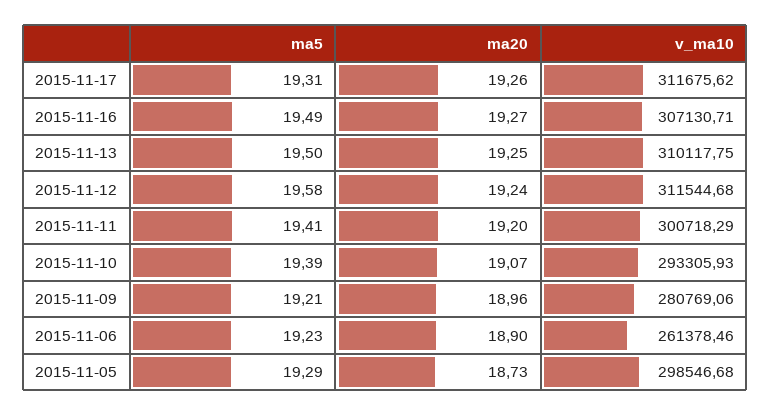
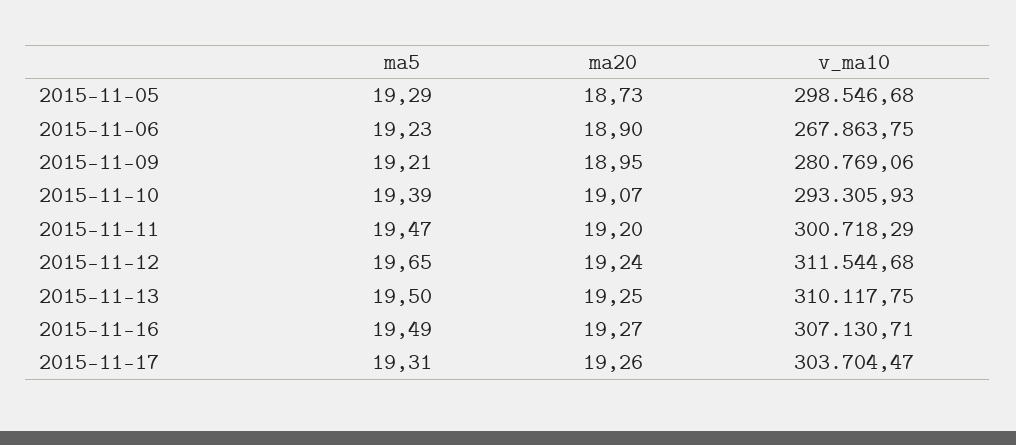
  {
    "ma5": {
      "2015-11-17": 19.31,
      "2015-11-16": 19.49,
      "2015-11-13": 19.5,
-     "2015-11-12": 19.58,
+     "2015-11-12": 19.65,
-     "2015-11-11": 19.41,
+     "2015-11-11": 19.47,
      "2015-11-10": 19.39,
      "2015-11-09": 19.21,
      "2015-11-06": 19.23,
      "2015-11-05": 19.29
    },
    "ma20": {
      "2015-11-17": 19.26,
      "2015-11-16": 19.27,
      "2015-11-13": 19.25,
      "2015-11-12": 19.24,
      "2015-11-11": 19.2,
      "2015-11-10": 19.07,
-     "2015-11-09": 18.96,
+     "2015-11-09": 18.95,
      "2015-11-06": 18.9,
      "2015-11-05": 18.73
    },
    "v_ma10": {
-     "2015-11-17": 311675.62,
+     "2015-11-17": 303704.47,
      "2015-11-16": 307130.71,
      "2015-11-13": 310117.75,
      "2015-11-12": 311544.68,
      "2015-11-11": 300718.29,
      "2015-11-10": 293305.93,
      "2015-11-09": 280769.06,
-     "2015-11-06": 261378.46,
+     "2015-11-06": 267863.75,
      "2015-11-05": 298546.68
    }
  }

